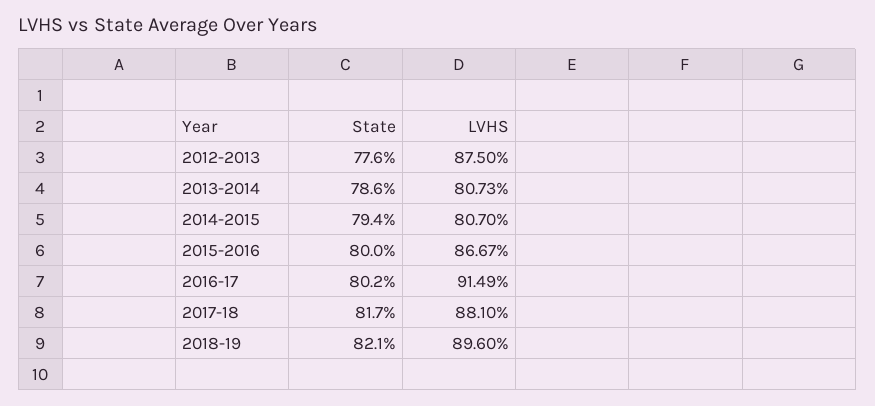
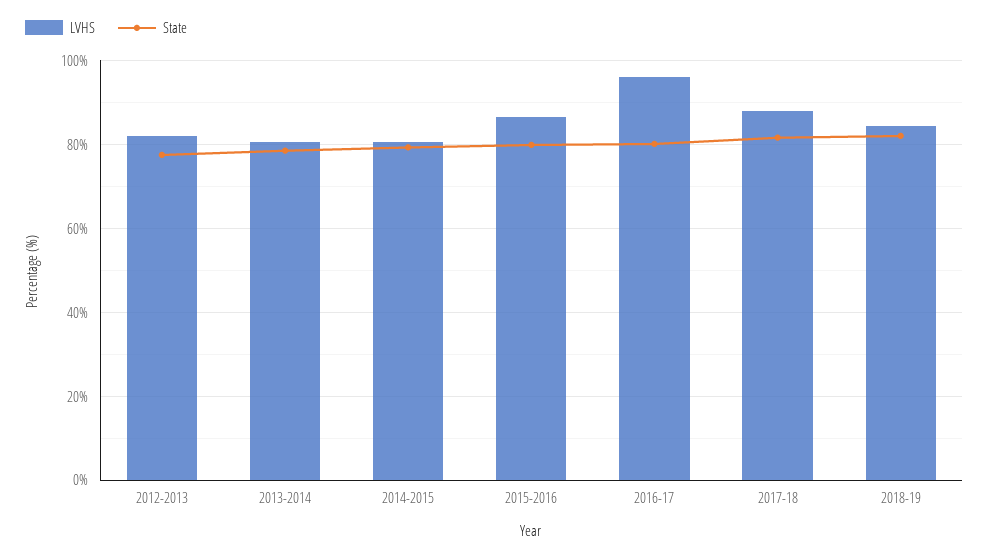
  {
    "State": {
      "2012-2013": 77.6,
      "2013-2014": 78.6,
      "2014-2015": 79.4,
      "2015-2016": 80,
      "2016-17": 80.2,
      "2017-18": 81.7,
      "2018-19": 82.1
    },
    "LVHS": {
-     "2012-2013": 87.5,
+     "2012-2013": 82,
      "2013-2014": 80.73,
      "2014-2015": 80.7,
      "2015-2016": 86.67,
-     "2016-17": 91.49,
+     "2016-17": 96,
      "2017-18": 88.1,
-     "2018-19": 89.6
+     "2018-19": 84
    }
  }

